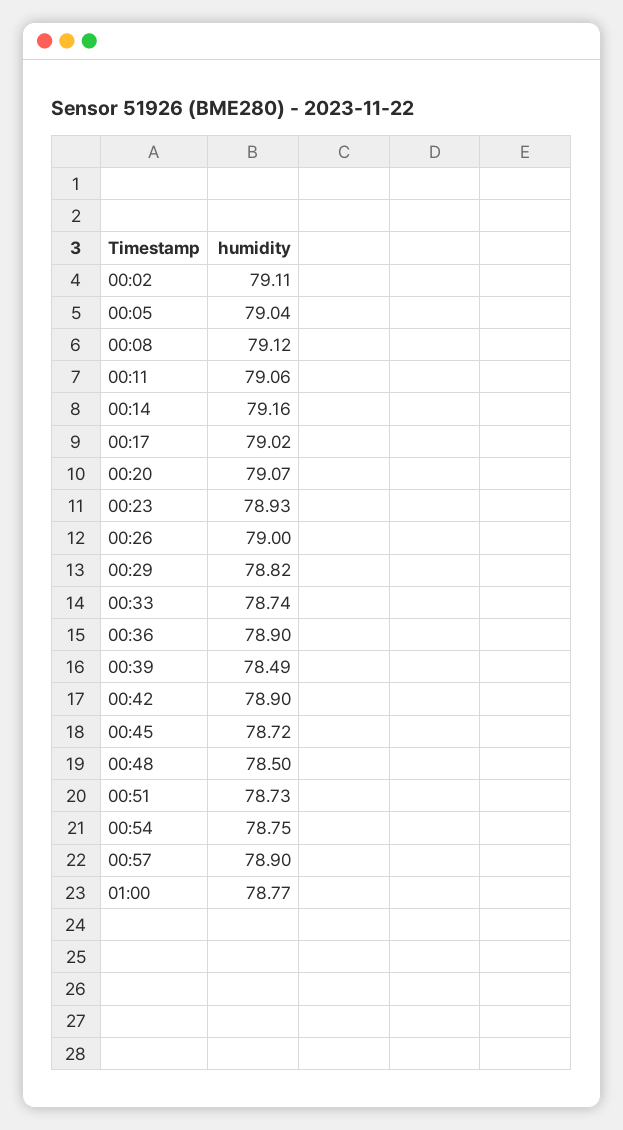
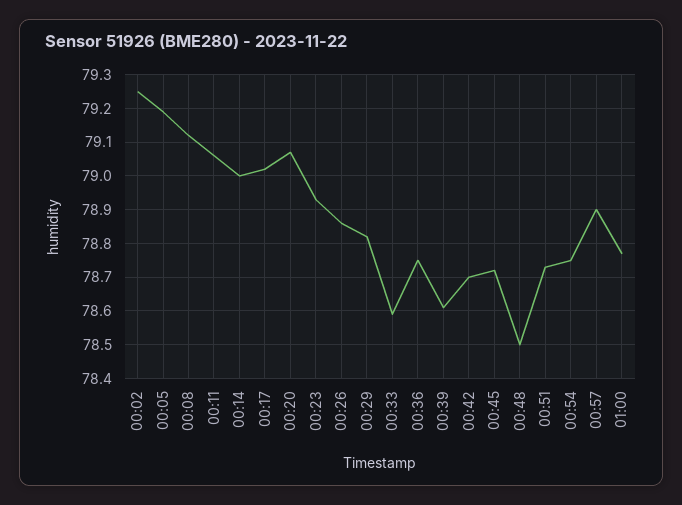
  {
-   "00:02": 79.11,
+   "00:02": 79.25,
-   "00:05": 79.04,
+   "00:05": 79.2,
    "00:08": 79.12,
    "00:11": 79.06,
-   "00:14": 79.16,
+   "00:14": 79,
    "00:17": 79.02,
    "00:20": 79.07,
    "00:23": 78.93,
-   "00:26": 79,
+   "00:26": 78.85,
    "00:29": 78.82,
-   "00:33": 78.74,
+   "00:33": 78.6,
-   "00:36": 78.9,
+   "00:36": 78.75,
-   "00:39": 78.49,
+   "00:39": 78.6,
-   "00:42": 78.9,
+   "00:42": 78.7,
    "00:45": 78.72,
    "00:48": 78.5,
    "00:51": 78.73,
    "00:54": 78.75,
    "00:57": 78.9,
    "01:00": 78.77
  }

